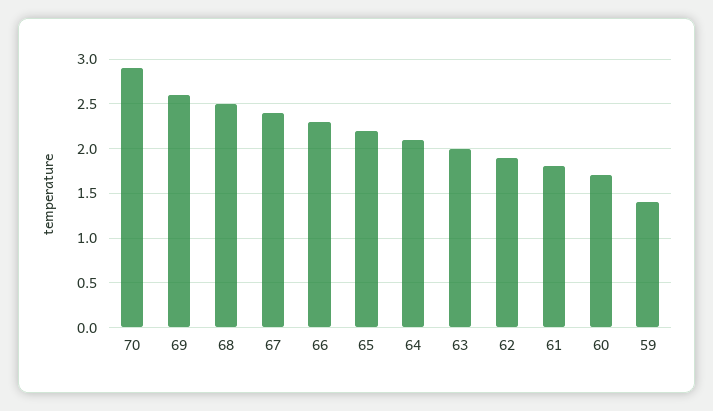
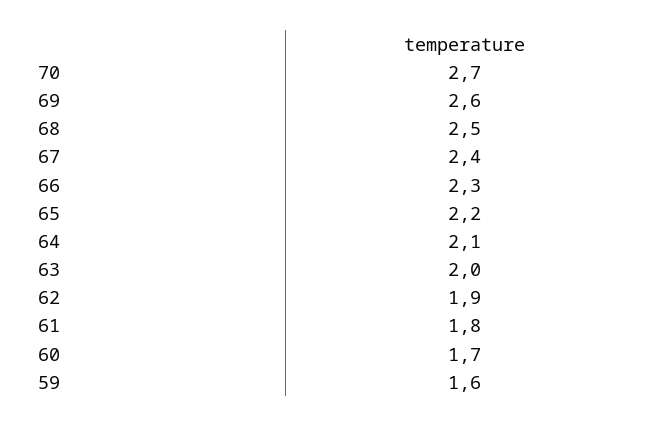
  {
-   "70": 2.9,
+   "70": 2.7,
    "69": 2.6,
    "68": 2.5,
    "67": 2.4,
    "66": 2.3,
    "65": 2.2,
    "64": 2.1,
    "63": 2,
    "62": 1.9,
    "61": 1.8,
    "60": 1.7,
-   "59": 1.4
+   "59": 1.6
  }

